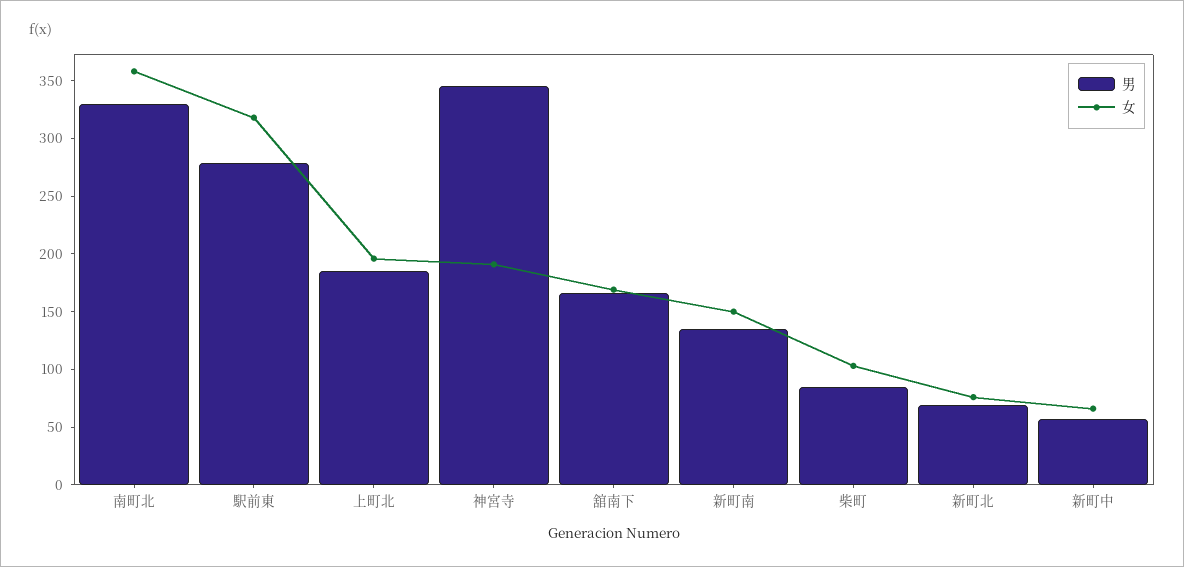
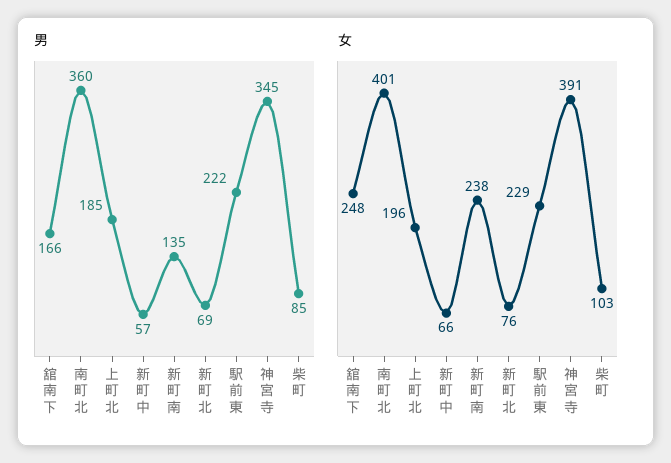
  {
    "男": {
-     "南町北": 330,
+     "南町北": 360,
-     "駅前東": 280,
+     "駅前東": 222,
      "上町北": 185,
      "神宮寺": 345,
      "舘南下": 166,
      "新町南": 135,
      "柴町": 85,
      "新町北": 69,
      "新町中": 57
    },
    "女": {
-     "南町北": 360,
+     "南町北": 401,
-     "駅前東": 320,
+     "駅前東": 229,
      "上町北": 196,
-     "神宮寺": 190,
+     "神宮寺": 391,
-     "舘南下": 170,
+     "舘南下": 248,
-     "新町南": 150,
+     "新町南": 238,
      "柴町": 103,
      "新町北": 76,
      "新町中": 66
    }
  }

